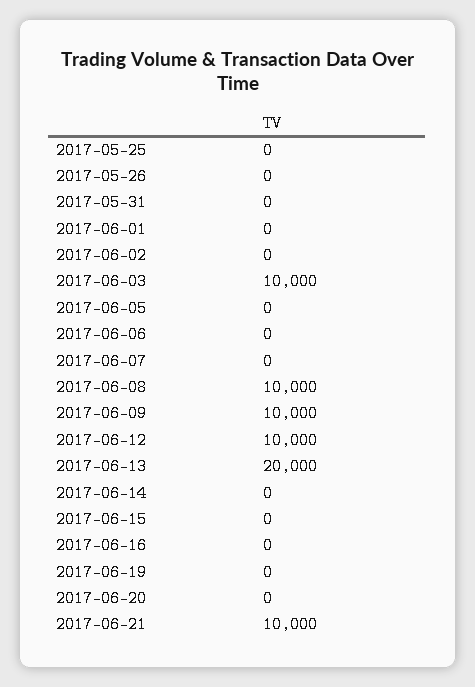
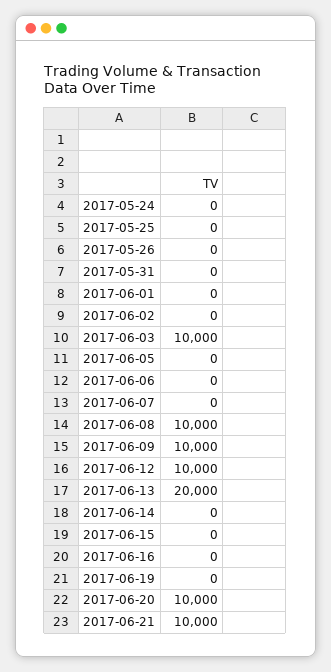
  {
    "2017-05-25": 0,
    "2017-05-26": 0,
    "2017-05-31": 0,
    "2017-06-01": 0,
    "2017-06-02": 0,
    "2017-06-03": 10000,
    "2017-06-05": 0,
    "2017-06-06": 0,
    "2017-06-07": 0,
    "2017-06-08": 10000,
    "2017-06-09": 10000,
    "2017-06-12": 10000,
    "2017-06-13": 20000,
    "2017-06-14": 0,
    "2017-06-15": 0,
    "2017-06-16": 0,
    "2017-06-19": 0,
-   "2017-06-20": 0,
+   "2017-06-20": 10000,
-   "2017-06-21": 10000
+   "2017-06-21": 10000,
+   "2017-05-24": 0
  }

